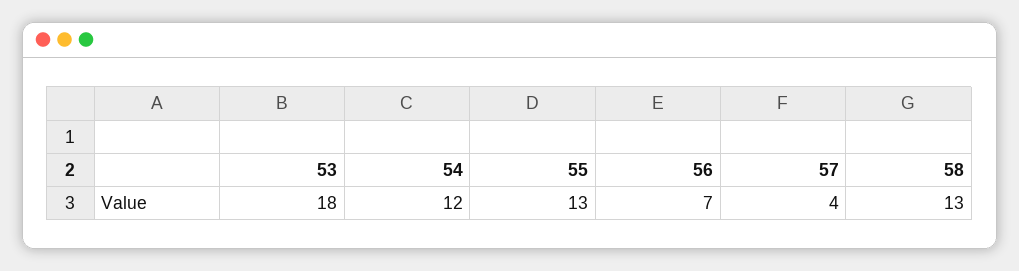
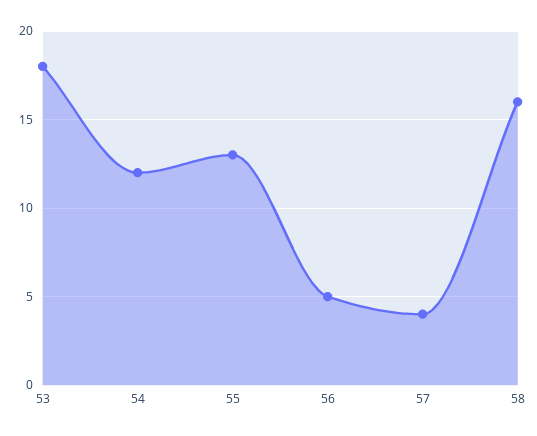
  {
    "53": 18,
    "54": 12,
    "55": 13,
-   "56": 7,
+   "56": 5,
    "57": 4,
-   "58": 13
+   "58": 16
  }

